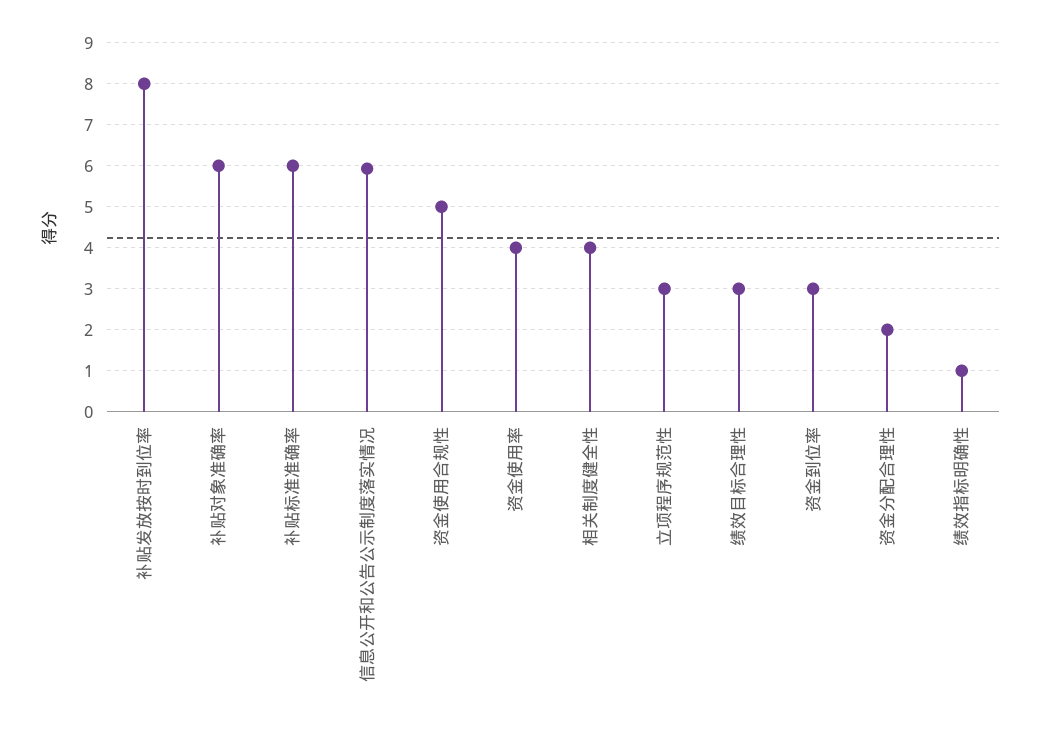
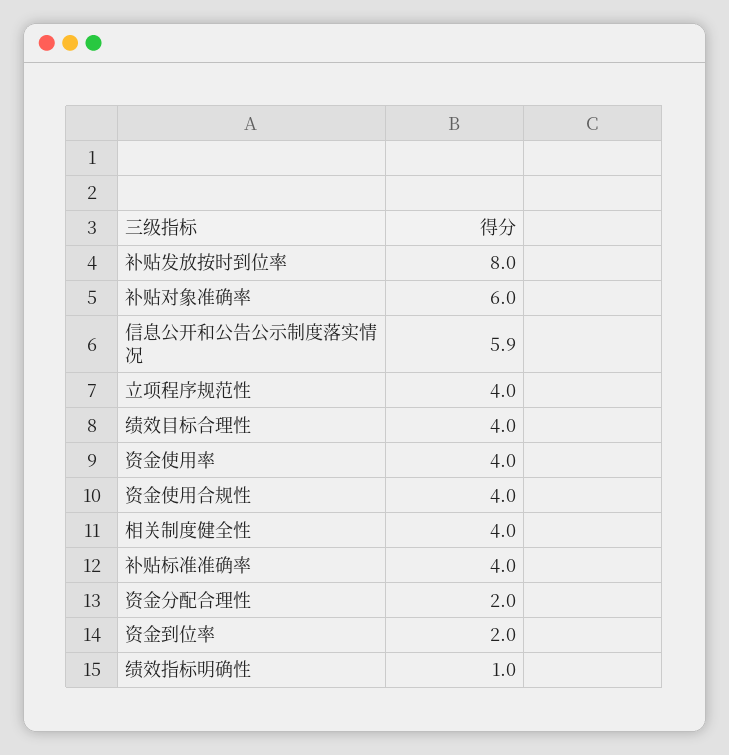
  {
    "补贴发放按时到位率": 8,
    "补贴对象准确率": 6,
-   "补贴标准准确率": 6,
+   "补贴标准准确率": 4,
    "信息公开和公告公示制度落实情况": 5.9,
-   "资金使用合规性": 5,
+   "资金使用合规性": 4,
    "资金使用率": 4,
    "相关制度健全性": 4,
-   "立项程序规范性": 3,
+   "立项程序规范性": 4,
-   "绩效目标合理性": 3,
+   "绩效目标合理性": 4,
-   "资金到位率": 3,
+   "资金到位率": 2,
    "资金分配合理性": 2,
    "绩效指标明确性": 1
  }

